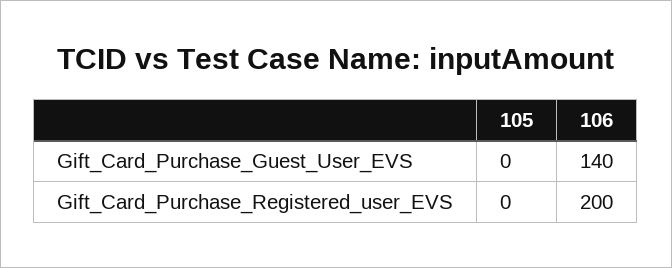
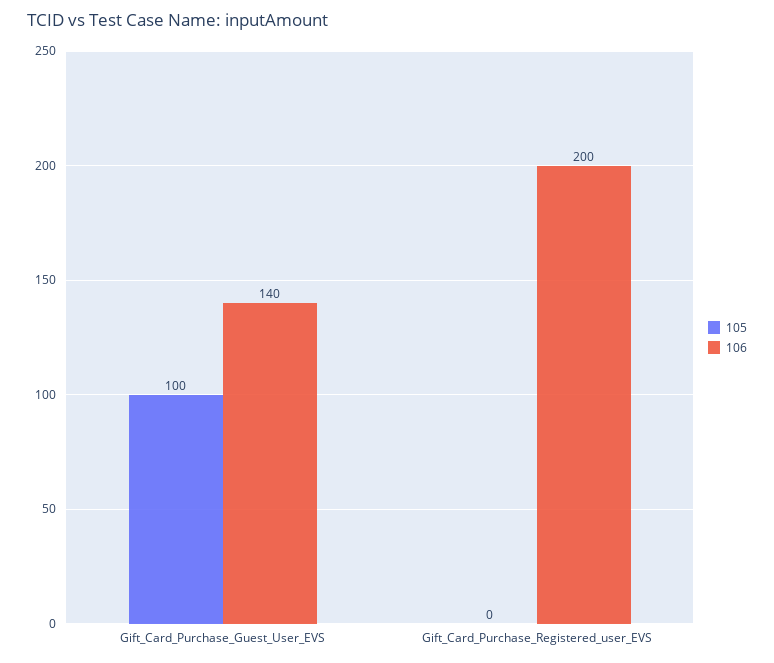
  {
    "105": {
-     "Gift_Card_Purchase_Guest_User_EVS": 0,
+     "Gift_Card_Purchase_Guest_User_EVS": 100,
      "Gift_Card_Purchase_Registered_user_EVS": 0
    },
    "106": {
      "Gift_Card_Purchase_Guest_User_EVS": 140,
      "Gift_Card_Purchase_Registered_user_EVS": 200
    }
  }

